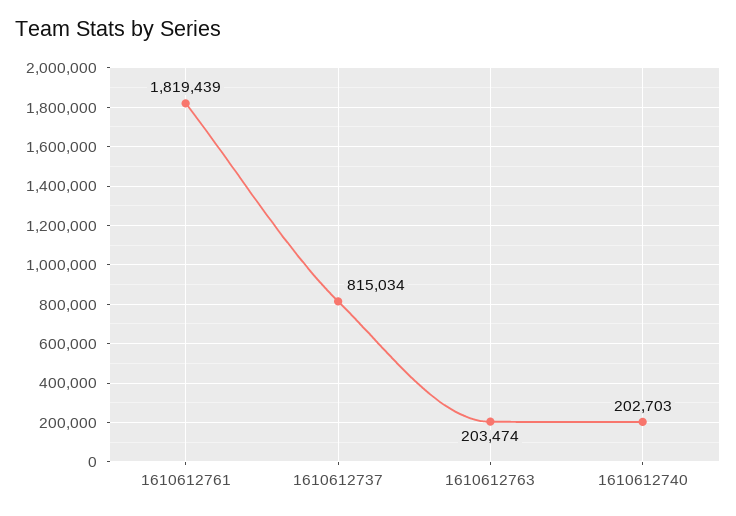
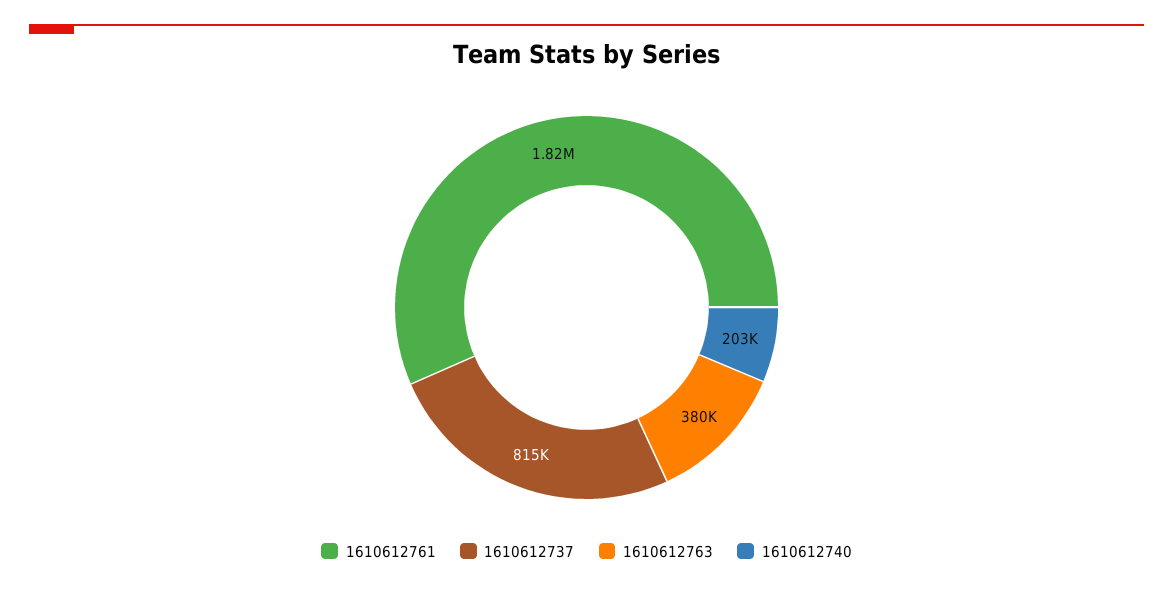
  {
    "1610612761": 1819439,
    "1610612737": 815034,
-   "1610612763": 203474,
+   "1610612763": 380000,
    "1610612740": 202703
  }

